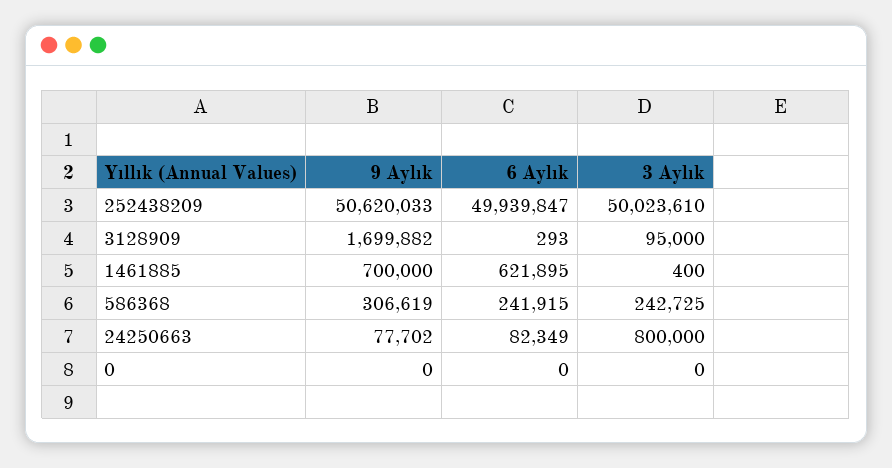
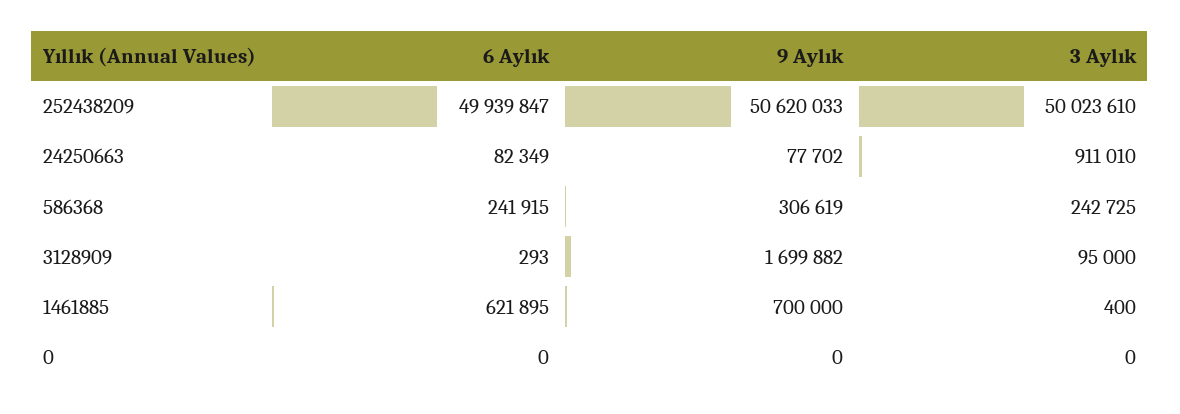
  {
    "9 Aylık": {
      "252438209": 50620033,
      "3128909": 1699882,
      "1461885": 700000,
      "586368": 306619,
      "24250663": 77702,
      "0": 0
    },
    "6 Aylık": {
      "252438209": 49939847,
      "3128909": 293,
      "1461885": 621895,
      "586368": 241915,
      "24250663": 82349,
      "0": 0
    },
    "3 Aylık": {
      "252438209": 50023610,
      "3128909": 95000,
      "1461885": 400,
      "586368": 242725,
-     "24250663": 800000,
+     "24250663": 911010,
      "0": 0
    }
  }

